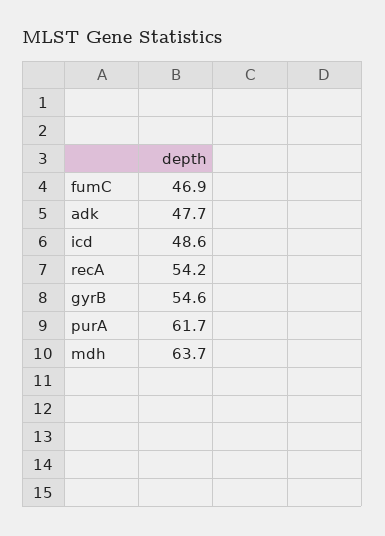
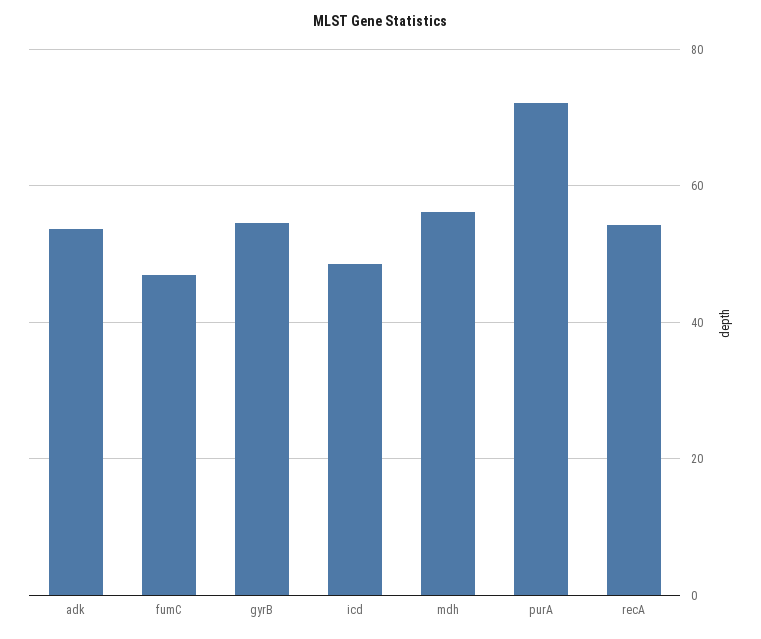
  {
    "fumC": 46.9,
-   "adk": 47.7,
+   "adk": 54,
    "icd": 48.6,
    "recA": 54.2,
    "gyrB": 54.6,
-   "purA": 61.7,
+   "purA": 72,
-   "mdh": 63.7
+   "mdh": 56
  }

